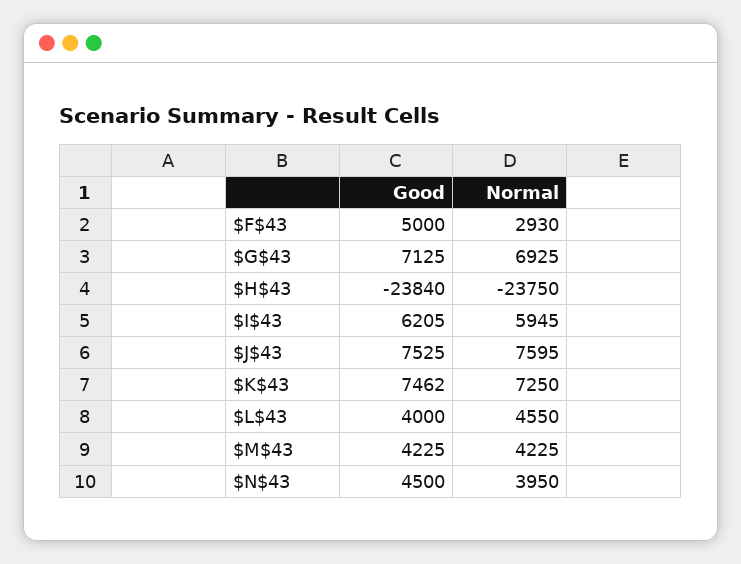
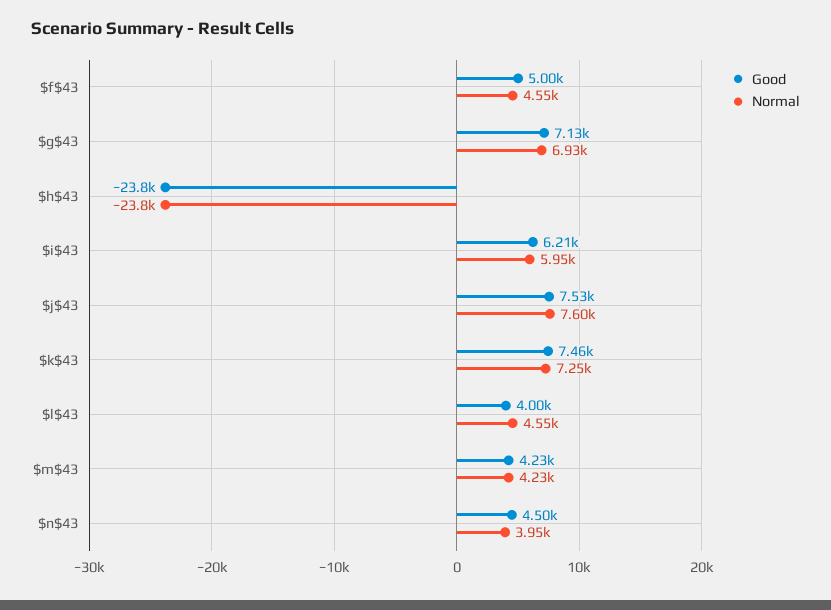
  {
    "Good": {
      "$F$43": 5000,
      "$G$43": 7125,
      "$H$43": -23840,
      "$I$43": 6205,
      "$J$43": 7525,
      "$K$43": 7462,
      "$L$43": 4000,
      "$M$43": 4225,
      "$N$43": 4500
    },
    "Normal": {
-     "$F$43": 2930,
+     "$F$43": 4550,
      "$G$43": 6925,
      "$H$43": -23750,
      "$I$43": 5945,
      "$J$43": 7595,
      "$K$43": 7250,
      "$L$43": 4550,
      "$M$43": 4225,
      "$N$43": 3950
    }
  }

